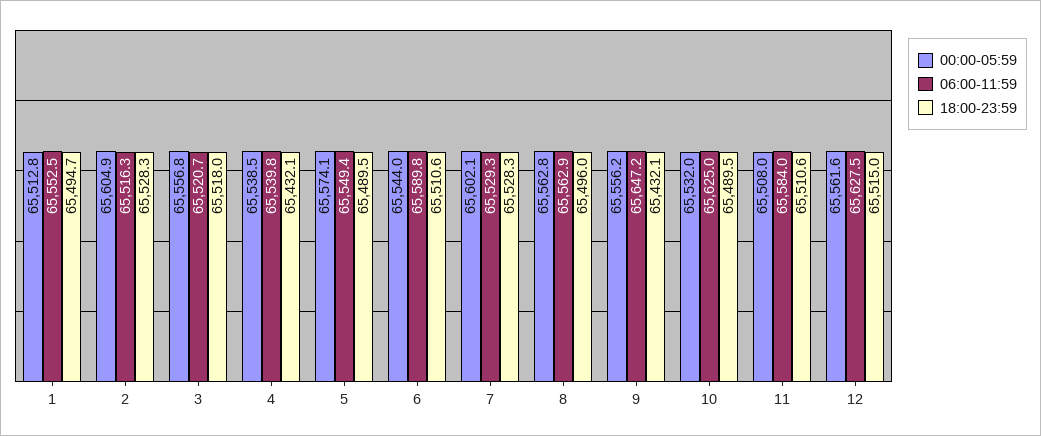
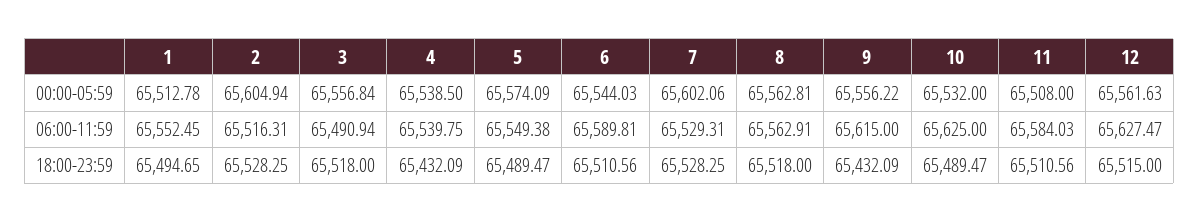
  {
    "00:00-05:59": {
      "1": 65512.78,
      "2": 65604.94,
      "3": 65556.84,
      "4": 65538.5,
      "5": 65574.09,
      "6": 65544.03,
      "7": 65602.06,
      "8": 65562.81,
      "9": 65556.22,
      "10": 65532,
      "11": 65508,
      "12": 65561.63
    },
    "06:00-11:59": {
      "1": 65552.45,
      "2": 65516.31,
-     "3": 65520.7,
+     "3": 65490.94,
      "4": 65539.75,
      "5": 65549.38,
      "6": 65589.81,
      "7": 65529.31,
      "8": 65562.91,
-     "9": 65647.2,
+     "9": 65615,
      "10": 65625,
      "11": 65584.03,
      "12": 65627.47
    },
    "18:00-23:59": {
      "1": 65494.65,
      "2": 65528.25,
      "3": 65518,
      "4": 65432.09,
      "5": 65489.47,
      "6": 65510.56,
      "7": 65528.25,
-     "8": 65496,
+     "8": 65518,
      "9": 65432.09,
      "10": 65489.47,
      "11": 65510.56,
      "12": 65515
    }
  }

